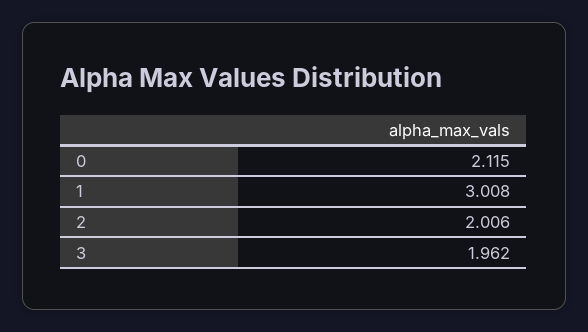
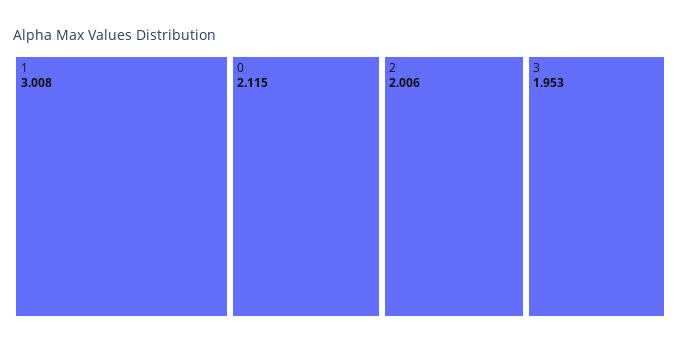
  {
    "0": 2.115,
    "1": 3.008,
    "2": 2.006,
-   "3": 1.962
+   "3": 1.953
  }

